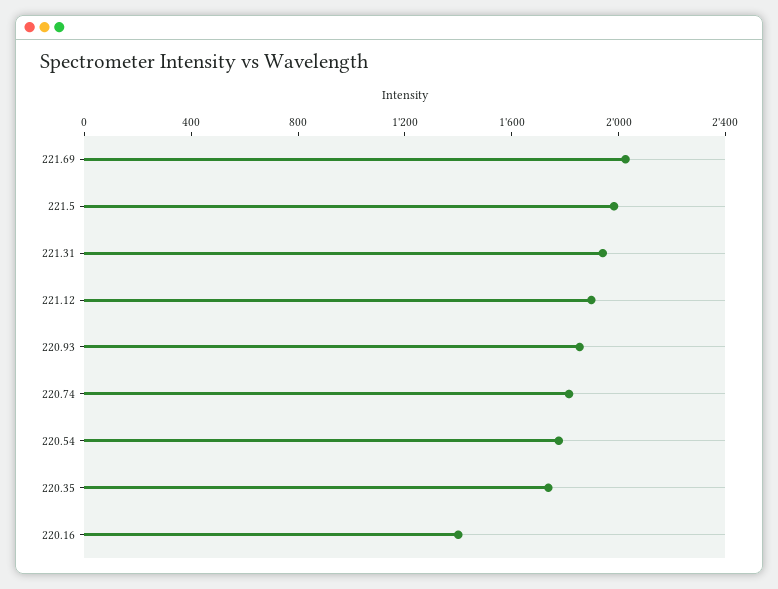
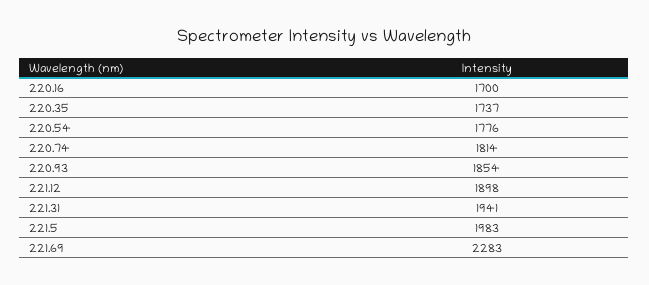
  {
-   "221.69": 2000,
+   "221.69": 2283,
    "221.5": 1983,
    "221.31": 1941,
    "221.12": 1898,
    "220.93": 1854,
    "220.74": 1814,
    "220.54": 1776,
    "220.35": 1737,
-   "220.16": 1400
+   "220.16": 1700
  }

